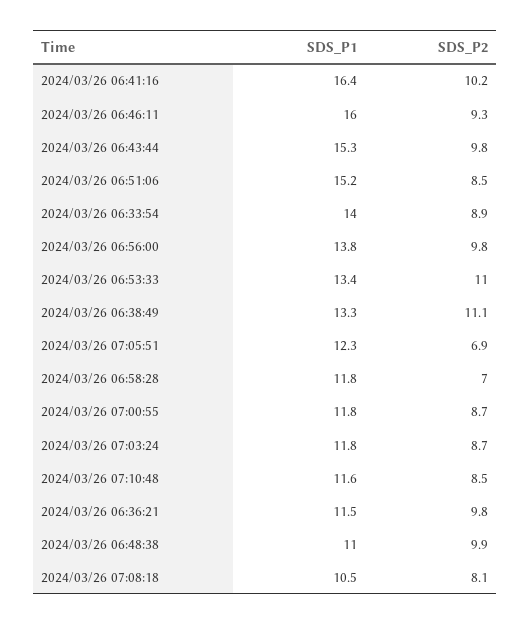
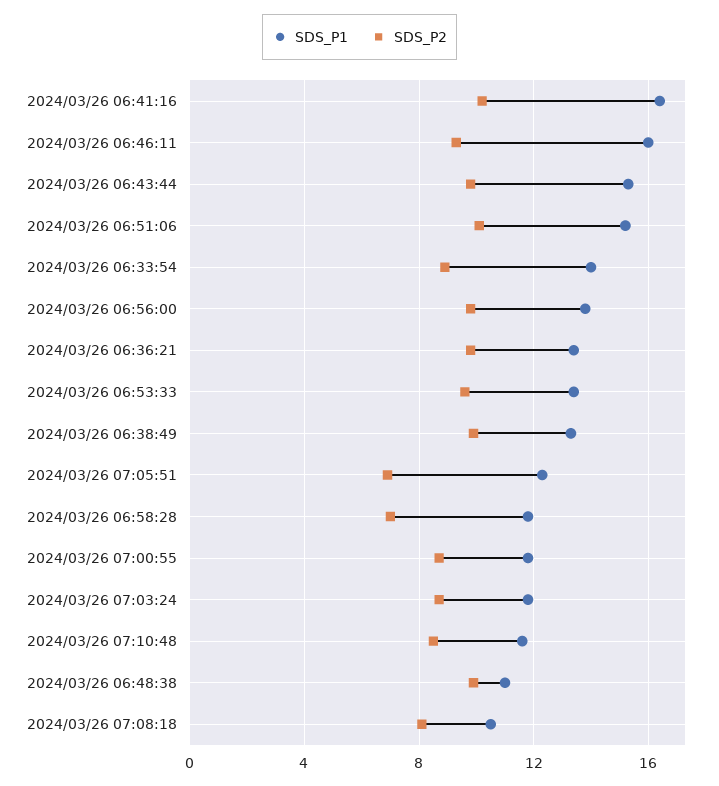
  {
    "SDS_P1": {
      "2024/03/26 06:41:16": 16.4,
      "2024/03/26 06:46:11": 16,
      "2024/03/26 06:43:44": 15.3,
      "2024/03/26 06:51:06": 15.2,
      "2024/03/26 06:33:54": 14,
      "2024/03/26 06:56:00": 13.8,
      "2024/03/26 06:53:33": 13.4,
      "2024/03/26 06:38:49": 13.3,
      "2024/03/26 07:05:51": 12.3,
      "2024/03/26 06:58:28": 11.8,
      "2024/03/26 07:00:55": 11.8,
      "2024/03/26 07:03:24": 11.8,
      "2024/03/26 07:10:48": 11.6,
-     "2024/03/26 06:36:21": 11.5,
+     "2024/03/26 06:36:21": 13.5,
      "2024/03/26 06:48:38": 11,
      "2024/03/26 07:08:18": 10.5
    },
    "SDS_P2": {
      "2024/03/26 06:41:16": 10.2,
      "2024/03/26 06:46:11": 9.3,
      "2024/03/26 06:43:44": 9.8,
-     "2024/03/26 06:51:06": 8.5,
+     "2024/03/26 06:51:06": 10,
      "2024/03/26 06:33:54": 8.9,
      "2024/03/26 06:56:00": 9.8,
-     "2024/03/26 06:53:33": 11,
+     "2024/03/26 06:53:33": 9.5,
-     "2024/03/26 06:38:49": 11.1,
+     "2024/03/26 06:38:49": 10,
      "2024/03/26 07:05:51": 6.9,
      "2024/03/26 06:58:28": 7,
      "2024/03/26 07:00:55": 8.7,
      "2024/03/26 07:03:24": 8.7,
      "2024/03/26 07:10:48": 8.5,
      "2024/03/26 06:36:21": 9.8,
      "2024/03/26 06:48:38": 9.9,
      "2024/03/26 07:08:18": 8.1
    }
  }

